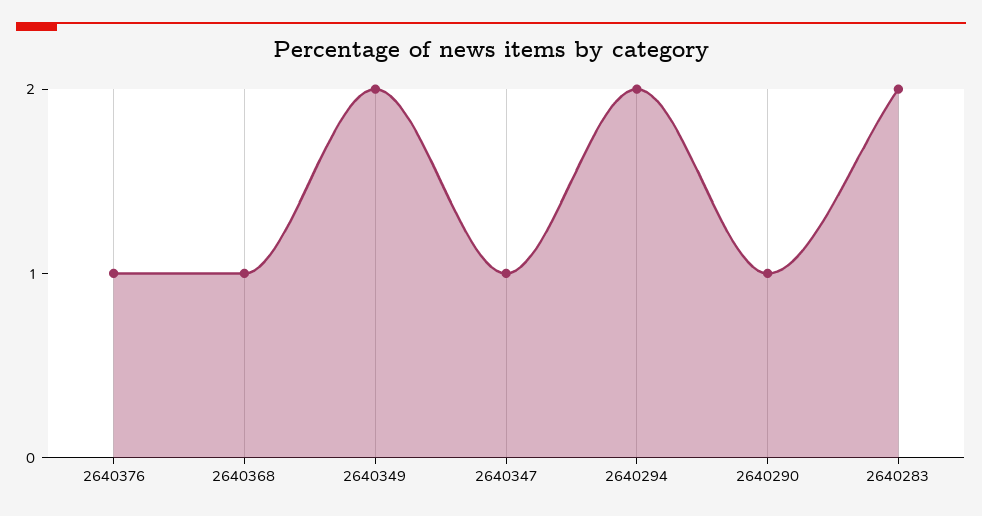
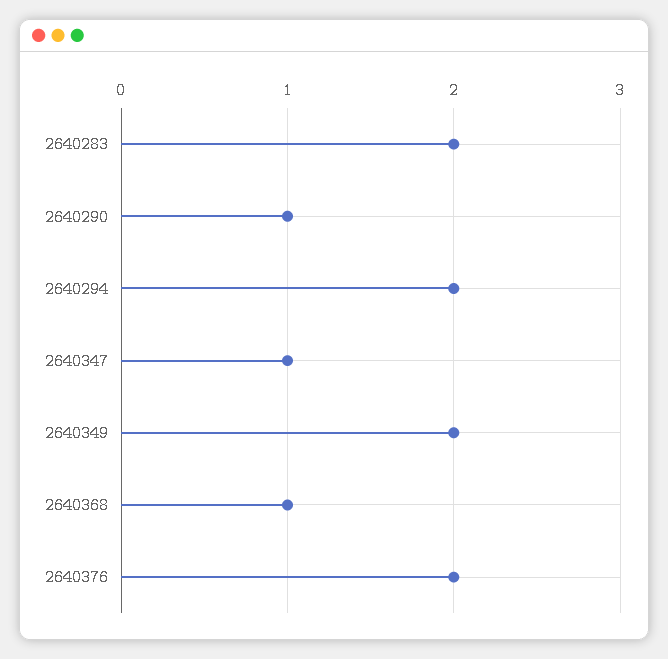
  {
-   "2640376": 1,
+   "2640376": 2,
    "2640368": 1,
    "2640349": 2,
    "2640347": 1,
    "2640294": 2,
    "2640290": 1,
    "2640283": 2
  }

